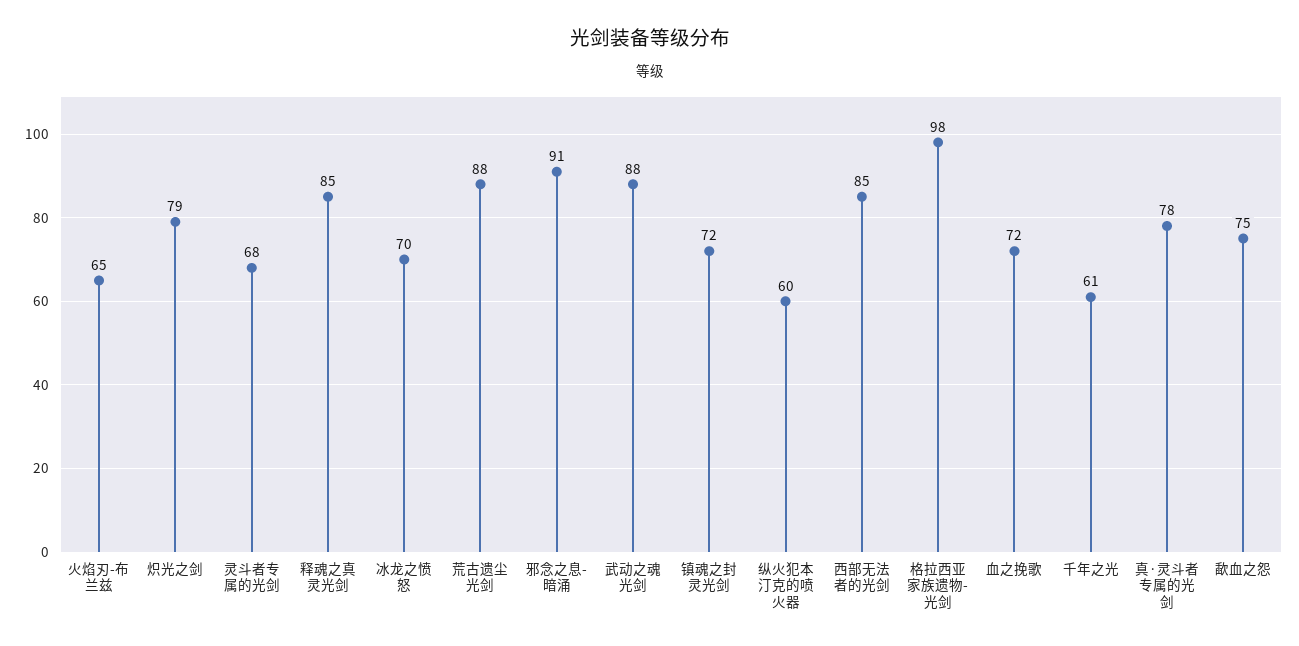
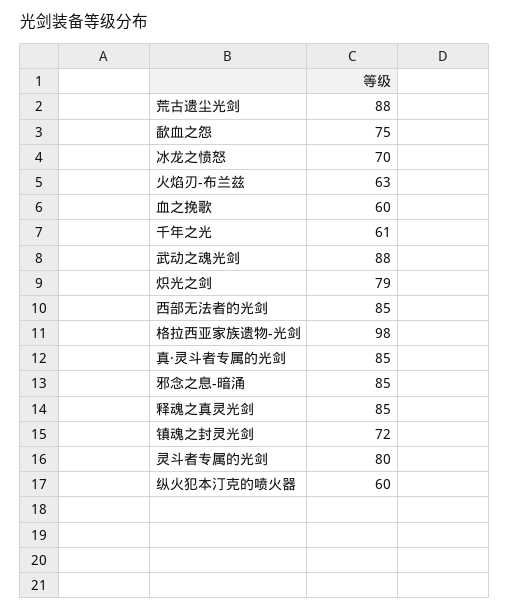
  {
-   "火焰刃-布兰兹": 65,
+   "火焰刃-布兰兹": 63,
    "炽光之剑": 79,
-   "灵斗者专属的光剑": 68,
+   "灵斗者专属的光剑": 80,
    "释魂之真灵光剑": 85,
    "冰龙之愤怒": 70,
    "荒古遗尘光剑": 88,
-   "邪念之息-暗涌": 91,
+   "邪念之息-暗涌": 85,
    "武动之魂光剑": 88,
    "镇魂之封灵光剑": 72,
    "纵火犯本汀克的喷火器": 60,
    "西部无法者的光剑": 85,
    "格拉西亚家族遗物-光剑": 98,
-   "血之挽歌": 72,
+   "血之挽歌": 60,
    "千年之光": 61,
-   "真·灵斗者专属的光剑": 78,
+   "真·灵斗者专属的光剑": 85,
    "歃血之怨": 75
  }

